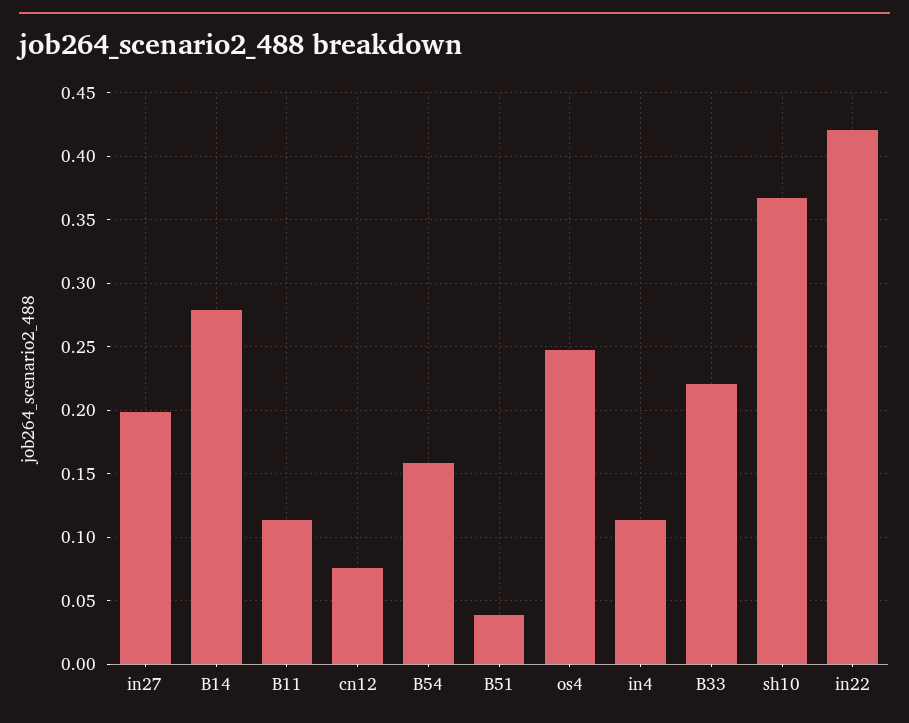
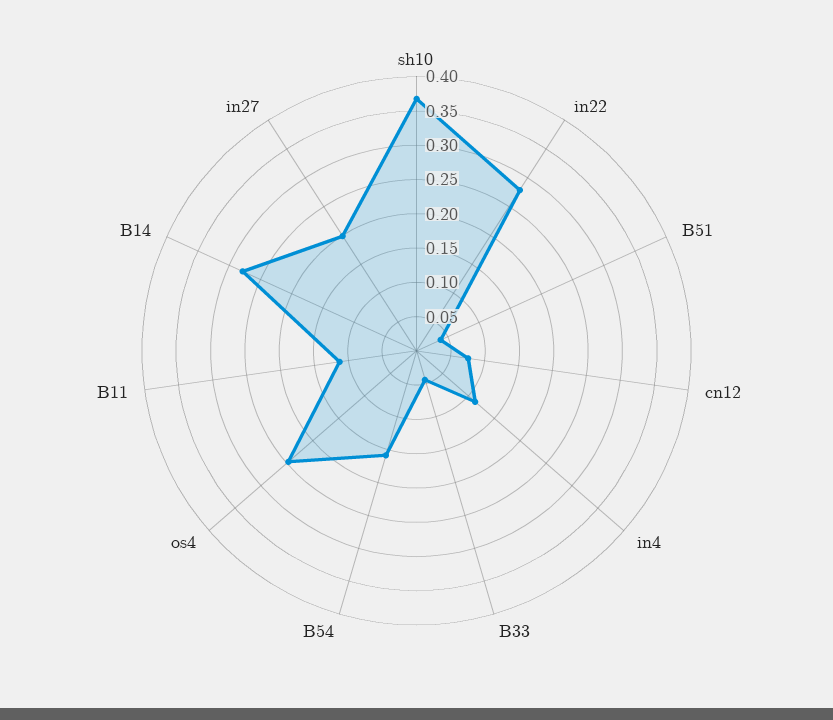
  {
    "in27": 0.2,
    "B14": 0.28,
    "B11": 0.115,
    "cn12": 0.075,
    "B54": 0.16,
    "B51": 0.04,
    "os4": 0.245,
    "in4": 0.115,
-   "B33": 0.22,
+   "B33": 0.05,
    "sh10": 0.365,
-   "in22": 0.42
+   "in22": 0.275
  }

